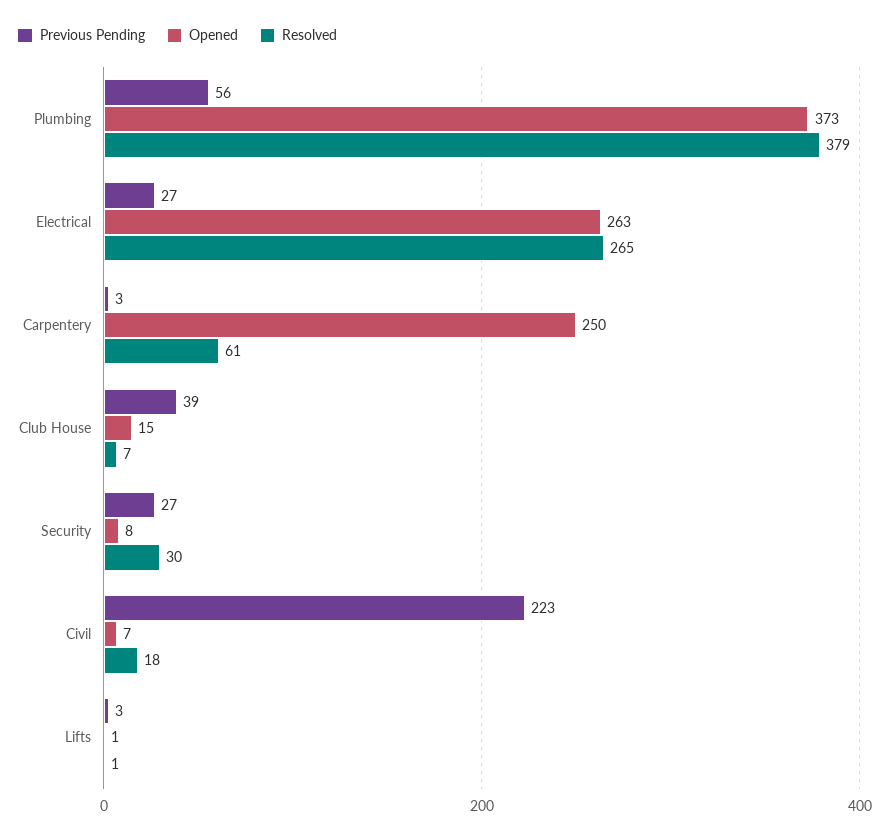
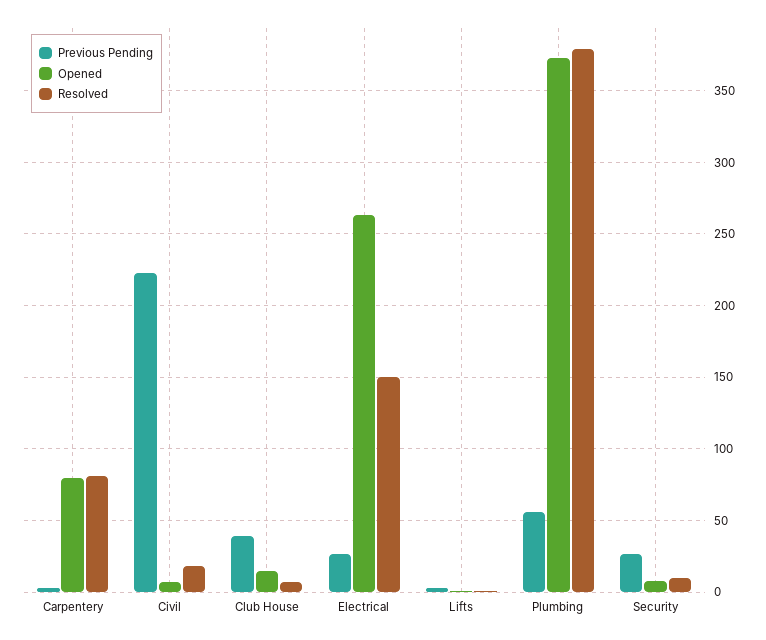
  {
    "Previous Pending": {
      "Plumbing": 56,
      "Electrical": 27,
      "Carpentery": 3,
      "Club House": 39,
      "Security": 27,
      "Civil": 223,
      "Lifts": 3
    },
    "Opened": {
      "Plumbing": 373,
      "Electrical": 263,
-     "Carpentery": 250,
+     "Carpentery": 80,
      "Club House": 15,
      "Security": 8,
      "Civil": 7,
      "Lifts": 1
    },
    "Resolved": {
      "Plumbing": 379,
-     "Electrical": 265,
+     "Electrical": 150,
-     "Carpentery": 61,
+     "Carpentery": 80,
      "Club House": 7,
-     "Security": 30,
+     "Security": 10,
      "Civil": 18,
      "Lifts": 1
    }
  }

